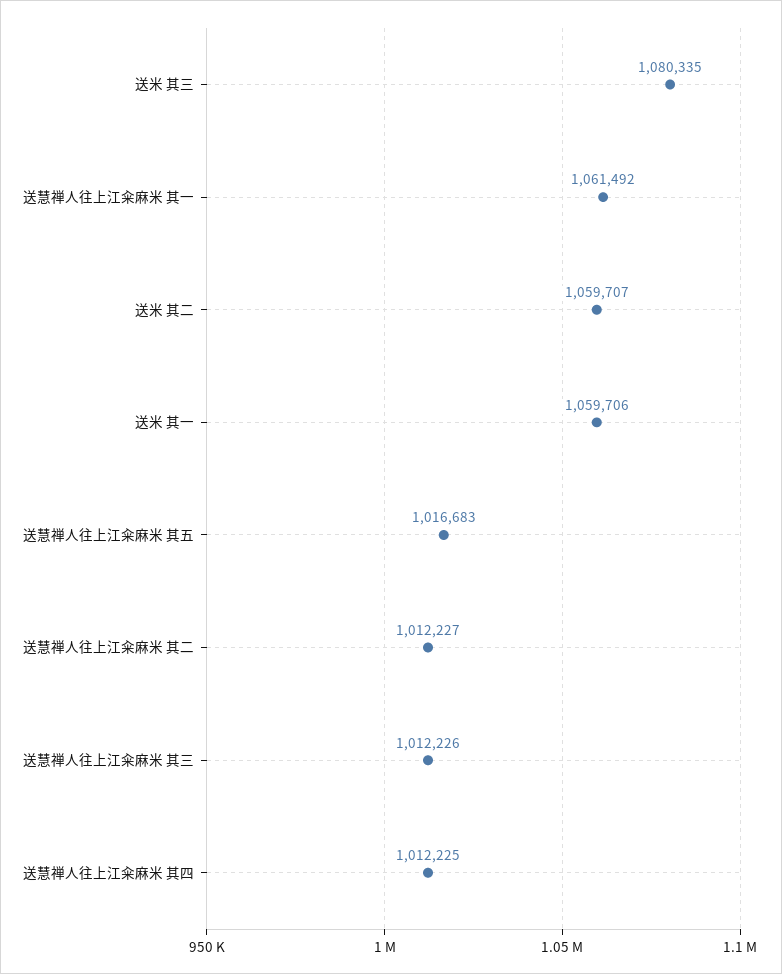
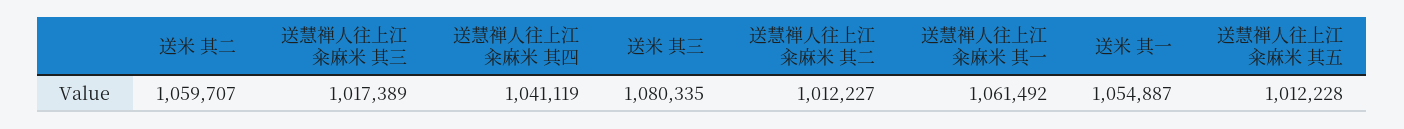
  {
    "送米 其三": 1080335,
    "送慧禅人往上江籴麻米 其一": 1061492,
    "送米 其二": 1059707,
-   "送米 其一": 1059706,
+   "送米 其一": 1054887,
-   "送慧禅人往上江籴麻米 其五": 1016683,
+   "送慧禅人往上江籴麻米 其五": 1012228,
    "送慧禅人往上江籴麻米 其二": 1012227,
-   "送慧禅人往上江籴麻米 其三": 1012226,
+   "送慧禅人往上江籴麻米 其三": 1017389,
-   "送慧禅人往上江籴麻米 其四": 1012225
+   "送慧禅人往上江籴麻米 其四": 1041119
  }

